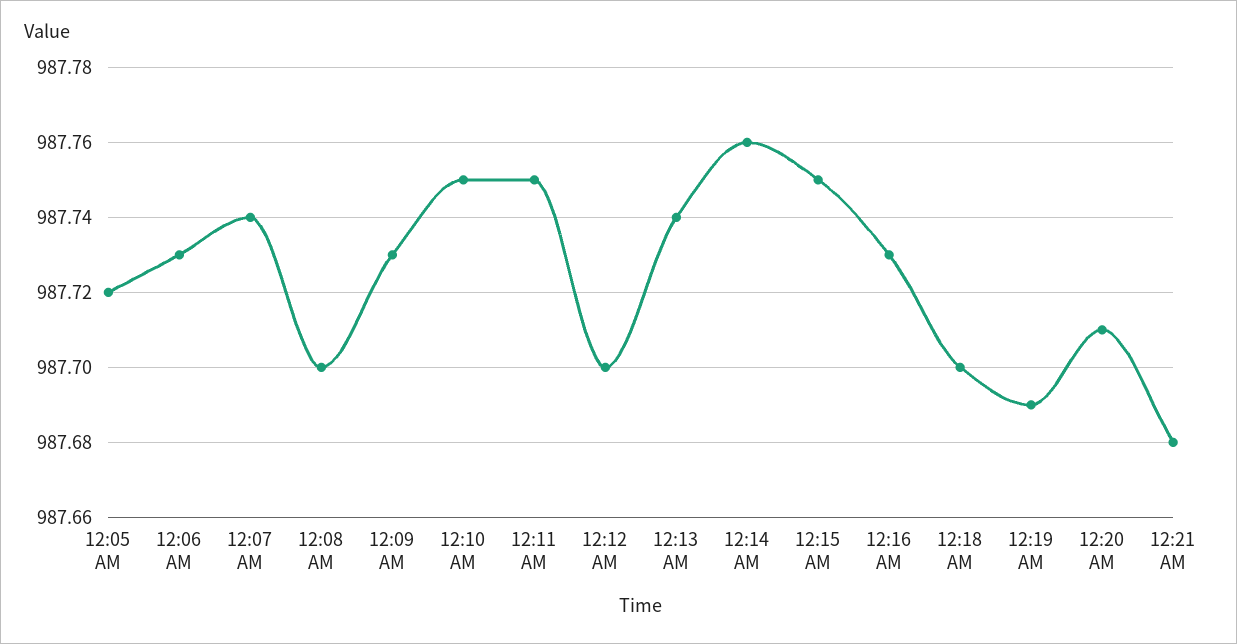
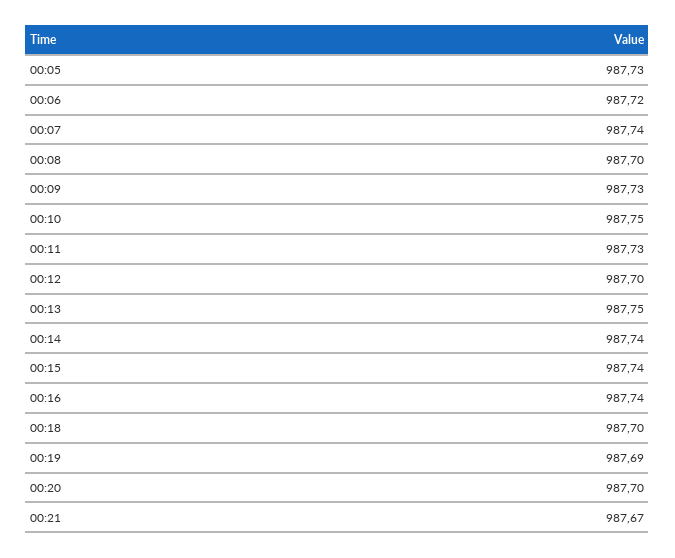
  {
-   "12:05 AM": 987.72,
+   "12:05 AM": 987.73,
-   "12:06 AM": 987.73,
+   "12:06 AM": 987.72,
    "12:07 AM": 987.74,
    "12:08 AM": 987.7,
    "12:09 AM": 987.73,
    "12:10 AM": 987.75,
-   "12:11 AM": 987.75,
+   "12:11 AM": 987.73,
    "12:12 AM": 987.7,
-   "12:13 AM": 987.74,
+   "12:13 AM": 987.75,
-   "12:14 AM": 987.76,
+   "12:14 AM": 987.74,
-   "12:15 AM": 987.75,
+   "12:15 AM": 987.74,
-   "12:16 AM": 987.73,
+   "12:16 AM": 987.74,
    "12:18 AM": 987.7,
    "12:19 AM": 987.69,
-   "12:20 AM": 987.71,
+   "12:20 AM": 987.7,
-   "12:21 AM": 987.68
+   "12:21 AM": 987.67
  }

